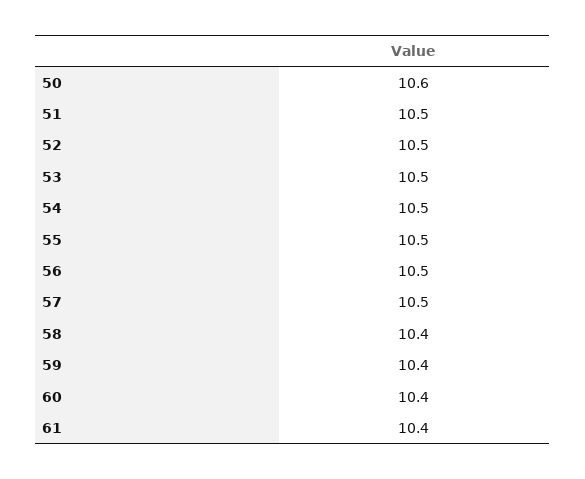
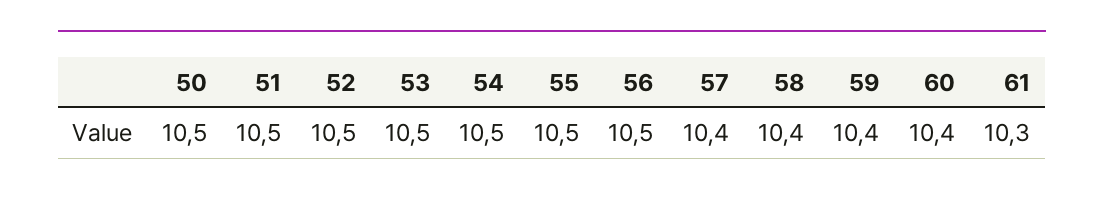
  {
-   "50": 10.6,
+   "50": 10.5,
    "51": 10.5,
    "52": 10.5,
    "53": 10.5,
    "54": 10.5,
    "55": 10.5,
    "56": 10.5,
-   "57": 10.5,
+   "57": 10.4,
    "58": 10.4,
    "59": 10.4,
    "60": 10.4,
-   "61": 10.4
+   "61": 10.3
  }

